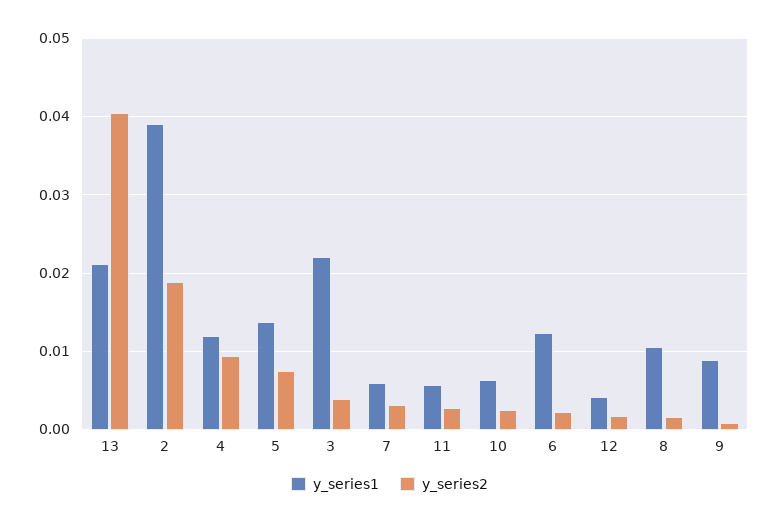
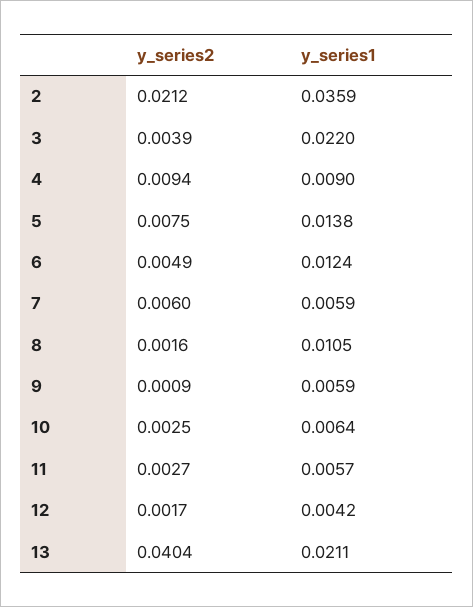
  {
    "y_series1": {
      "13": 0.0211,
-     "2": 0.039,
+     "2": 0.0359,
-     "4": 0.012,
+     "4": 0.009,
      "5": 0.0138,
      "3": 0.022,
      "7": 0.0059,
      "11": 0.0057,
      "10": 0.0064,
      "6": 0.0124,
      "12": 0.0042,
      "8": 0.0105,
-     "9": 0.009
+     "9": 0.0059
    },
    "y_series2": {
      "13": 0.0404,
-     "2": 0.019,
+     "2": 0.0212,
      "4": 0.0094,
      "5": 0.0075,
      "3": 0.0039,
-     "7": 0.003,
+     "7": 0.006,
      "11": 0.0027,
      "10": 0.0025,
-     "6": 0.002,
+     "6": 0.0049,
      "12": 0.0017,
      "8": 0.0016,
      "9": 0.0009
    }
  }

